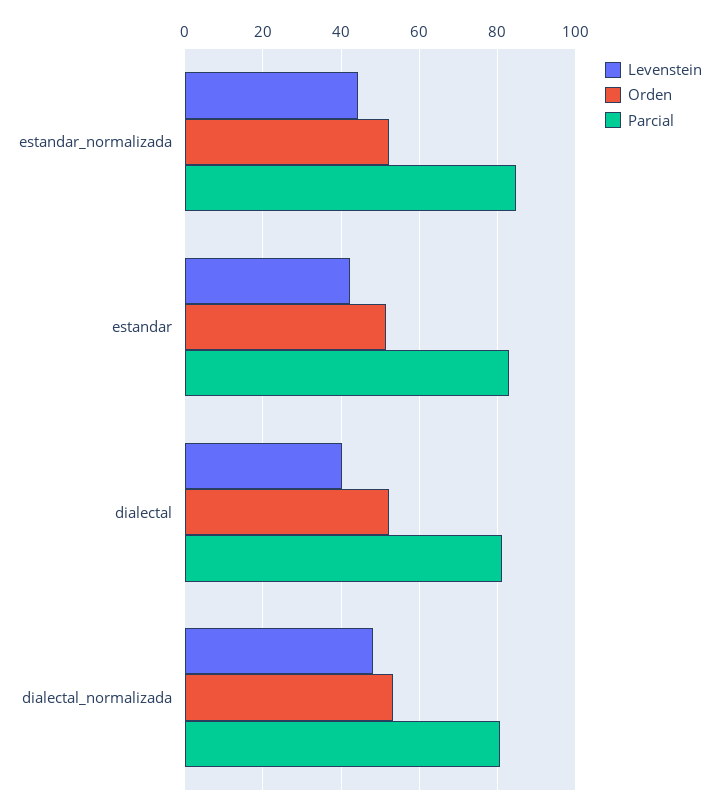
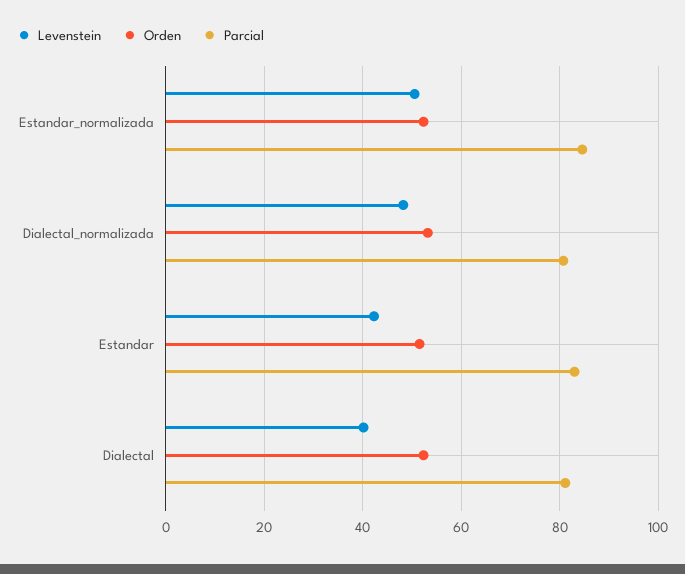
  {
    "Levenstein": {
-     "estandar_normalizada": 44,
+     "estandar_normalizada": 50,
      "estandar": 42,
      "dialectal": 40,
      "dialectal_normalizada": 48
    },
    "Orden": {
      "estandar_normalizada": 52,
      "estandar": 52,
      "dialectal": 52,
      "dialectal_normalizada": 54
    },
    "Parcial": {
      "estandar_normalizada": 84,
      "estandar": 84,
      "dialectal": 82,
      "dialectal_normalizada": 80
    }
  }

